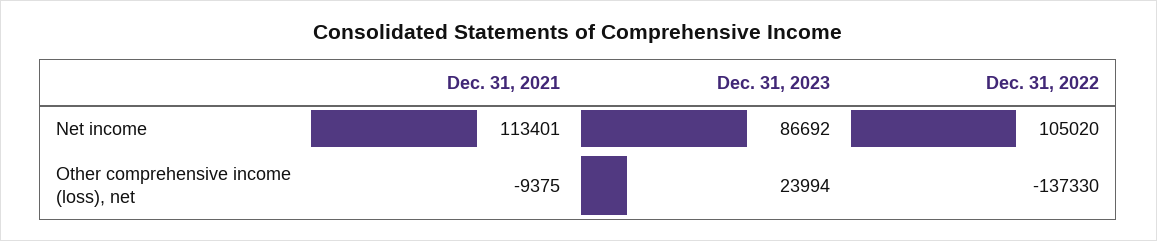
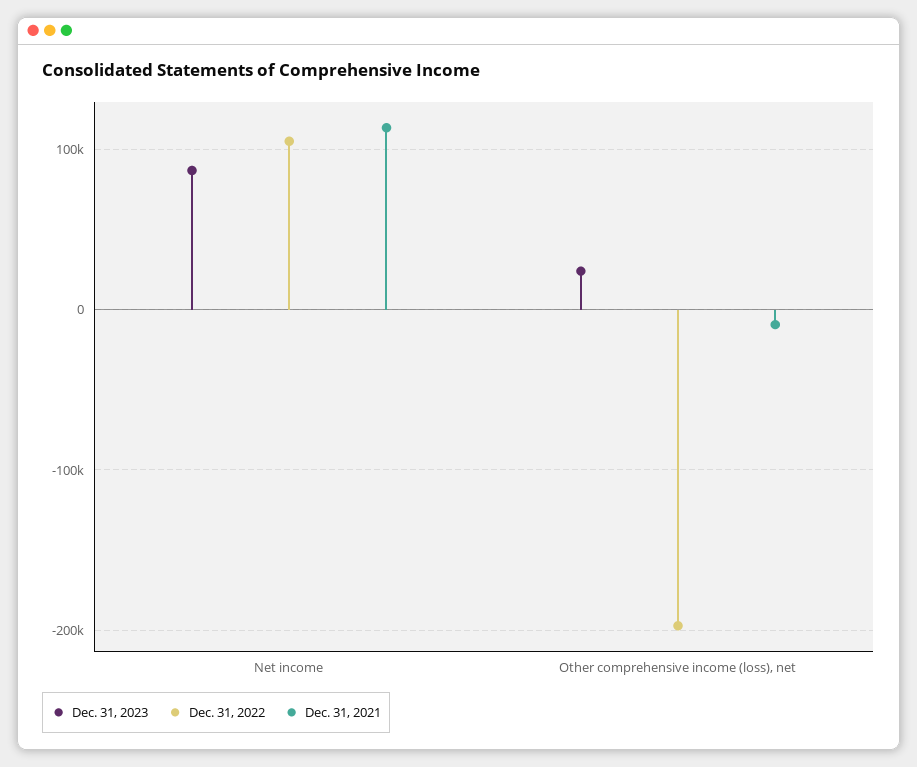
  {
    "Dec. 31, 2021": {
      "Net income": 113401,
      "Other comprehensive income (loss), net": -9375
    },
    "Dec. 31, 2023": {
      "Net income": 86692,
      "Other comprehensive income (loss), net": 23994
    },
    "Dec. 31, 2022": {
      "Net income": 105020,
-     "Other comprehensive income (loss), net": -137330
+     "Other comprehensive income (loss), net": -200000
    }
  }

